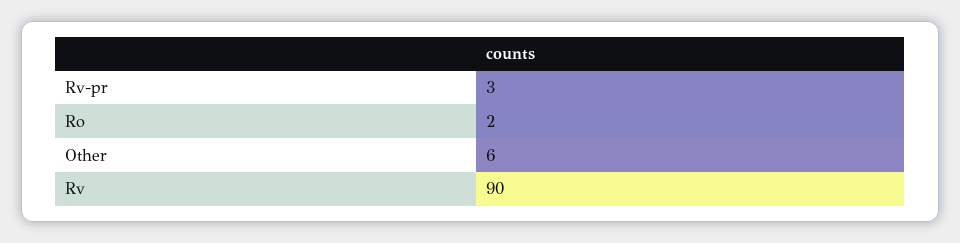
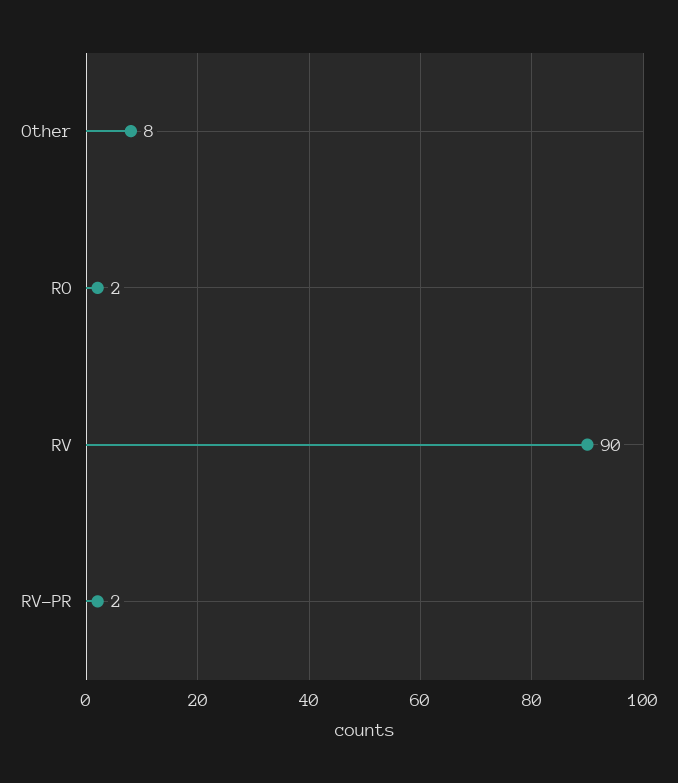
  {
-   "Rv-pr": 3,
+   "Rv-pr": 2,
    "Ro": 2,
-   "Other": 6,
+   "Other": 8,
    "Rv": 90
  }

